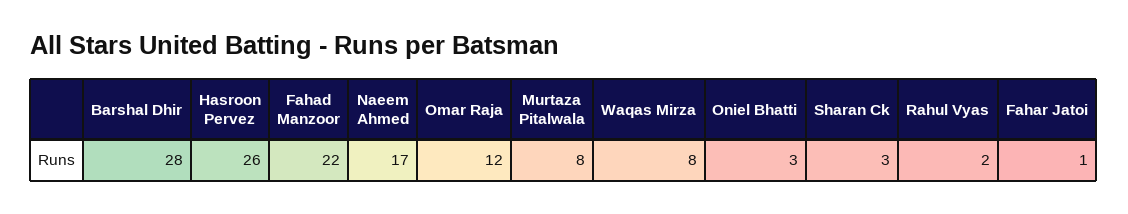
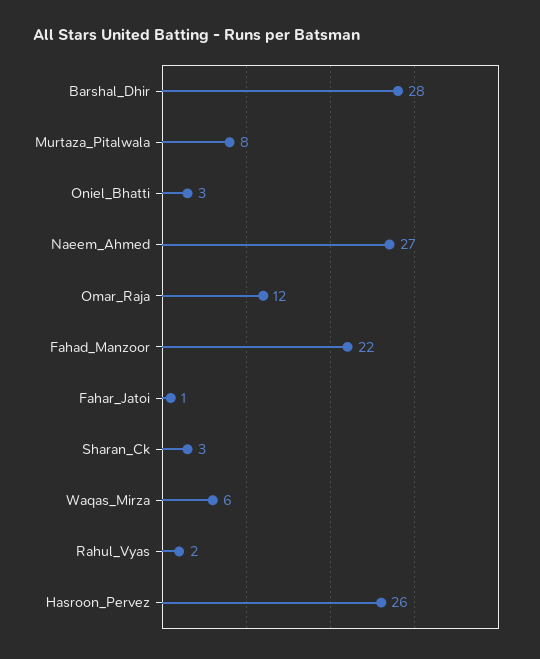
  {
    "Barshal Dhir": 28,
    "Hasroon Pervez": 26,
    "Fahad Manzoor": 22,
-   "Naeem Ahmed": 17,
+   "Naeem Ahmed": 27,
    "Omar Raja": 12,
    "Murtaza Pitalwala": 8,
-   "Waqas Mirza": 8,
+   "Waqas Mirza": 6,
    "Oniel Bhatti": 3,
    "Sharan Ck": 3,
    "Rahul Vyas": 2,
    "Fahar Jatoi": 1
  }

